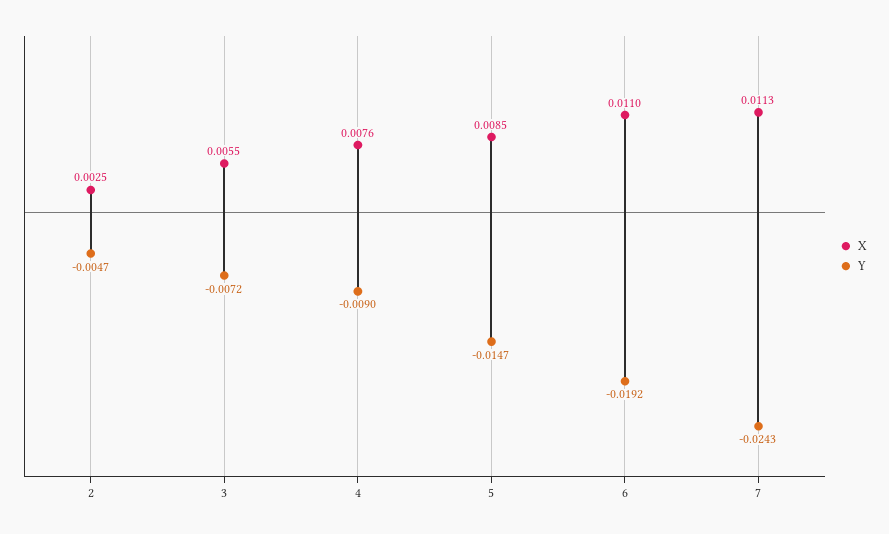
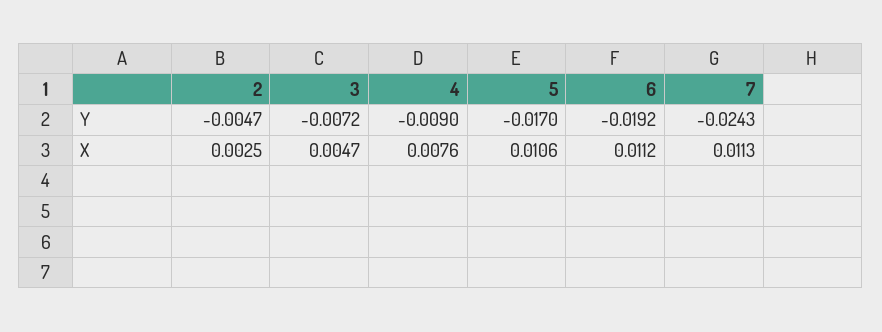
  {
    "X": {
      "2": 0.0025,
-     "3": 0.0055,
+     "3": 0.0047,
      "4": 0.0076,
-     "5": 0.0085,
+     "5": 0.0106,
-     "6": 0.011,
+     "6": 0.0112,
      "7": 0.0113
    },
    "Y": {
      "2": -0.0047,
      "3": -0.0072,
      "4": -0.009,
-     "5": -0.0147,
+     "5": -0.017,
      "6": -0.0192,
      "7": -0.0243
    }
  }

